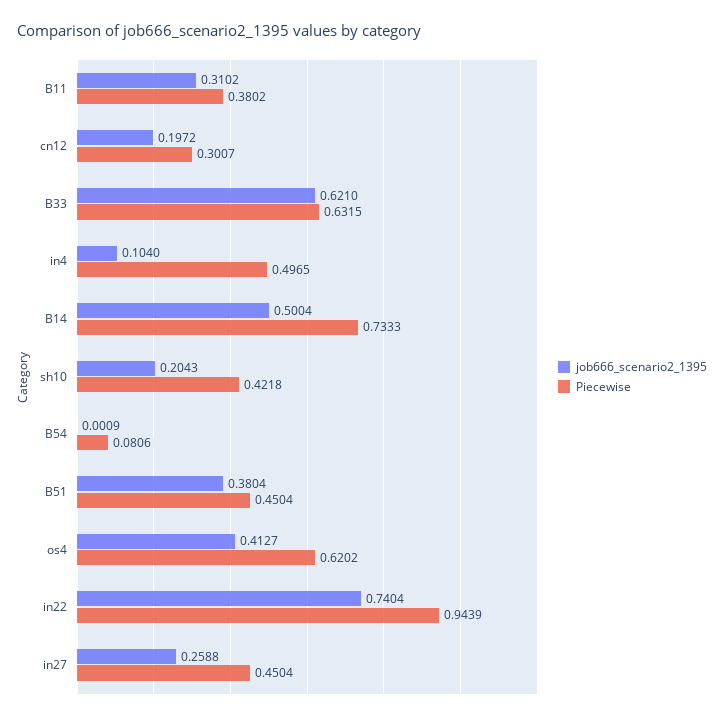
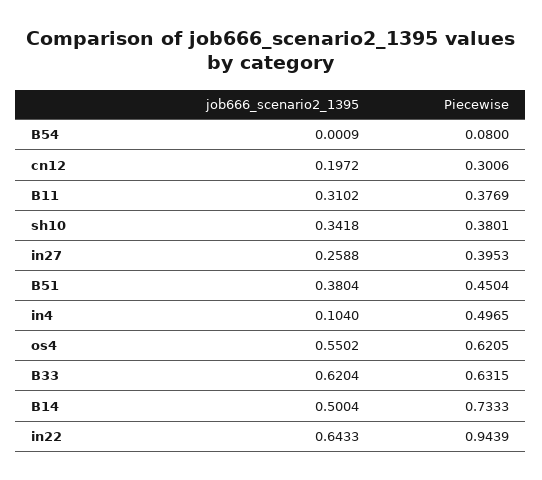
  {
    "job666_scenario2_1395": {
      "B11": 0.3102,
      "cn12": 0.1972,
-     "B33": 0.621,
+     "B33": 0.6204,
      "in4": 0.104,
      "B14": 0.5004,
-     "sh10": 0.2043,
+     "sh10": 0.3418,
      "B54": 0.0009,
      "B51": 0.3804,
-     "os4": 0.4127,
+     "os4": 0.5502,
-     "in22": 0.7404,
+     "in22": 0.6433,
      "in27": 0.2588
    },
    "Piecewise": {
-     "B11": 0.3802,
+     "B11": 0.3769,
-     "cn12": 0.3007,
+     "cn12": 0.3006,
      "B33": 0.6315,
      "in4": 0.4965,
      "B14": 0.7333,
-     "sh10": 0.4218,
+     "sh10": 0.3801,
-     "B54": 0.0806,
+     "B54": 0.08,
      "B51": 0.4504,
-     "os4": 0.6202,
+     "os4": 0.6205,
      "in22": 0.9439,
-     "in27": 0.4504
+     "in27": 0.3953
    }
  }

